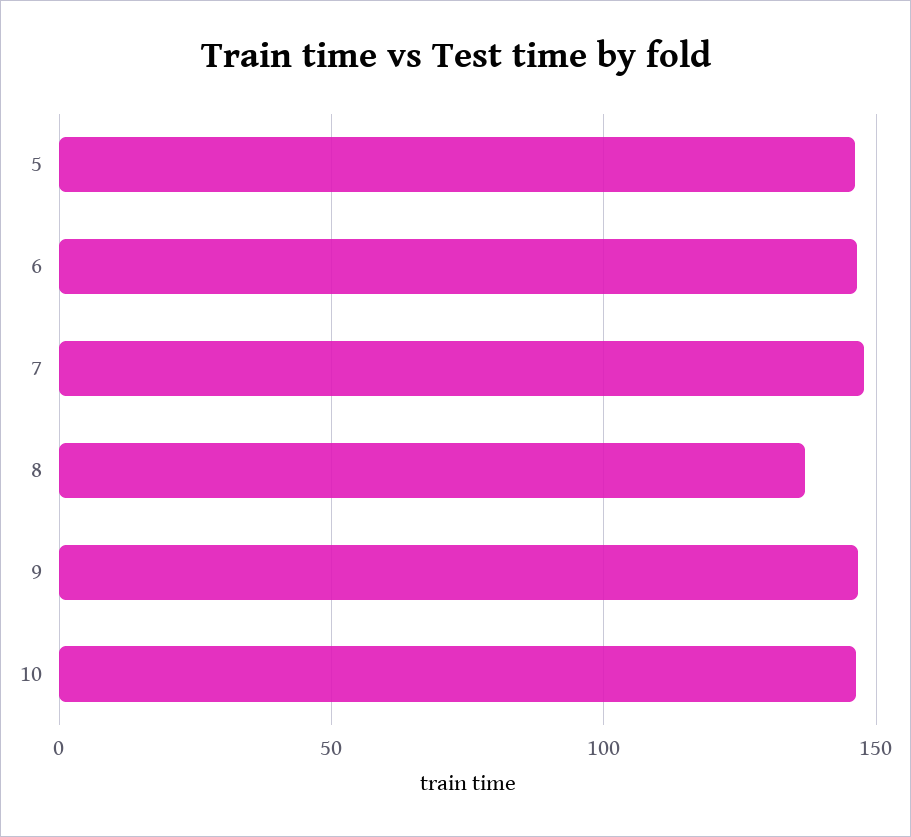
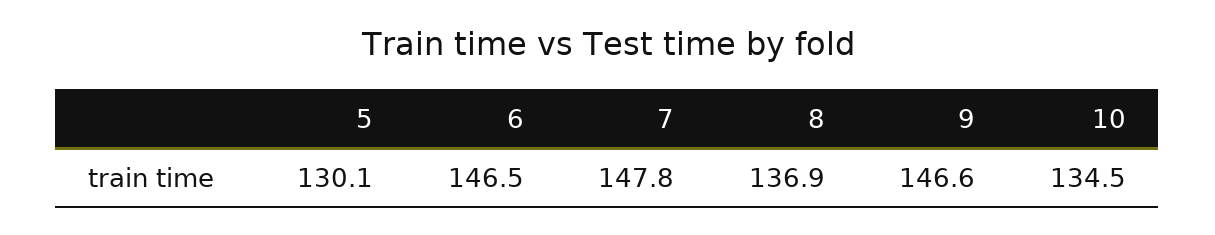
  {
-   "5": 145,
+   "5": 130.1,
    "6": 146.5,
    "7": 147.8,
    "8": 136.9,
    "9": 146.6,
-   "10": 145
+   "10": 134.5
  }

